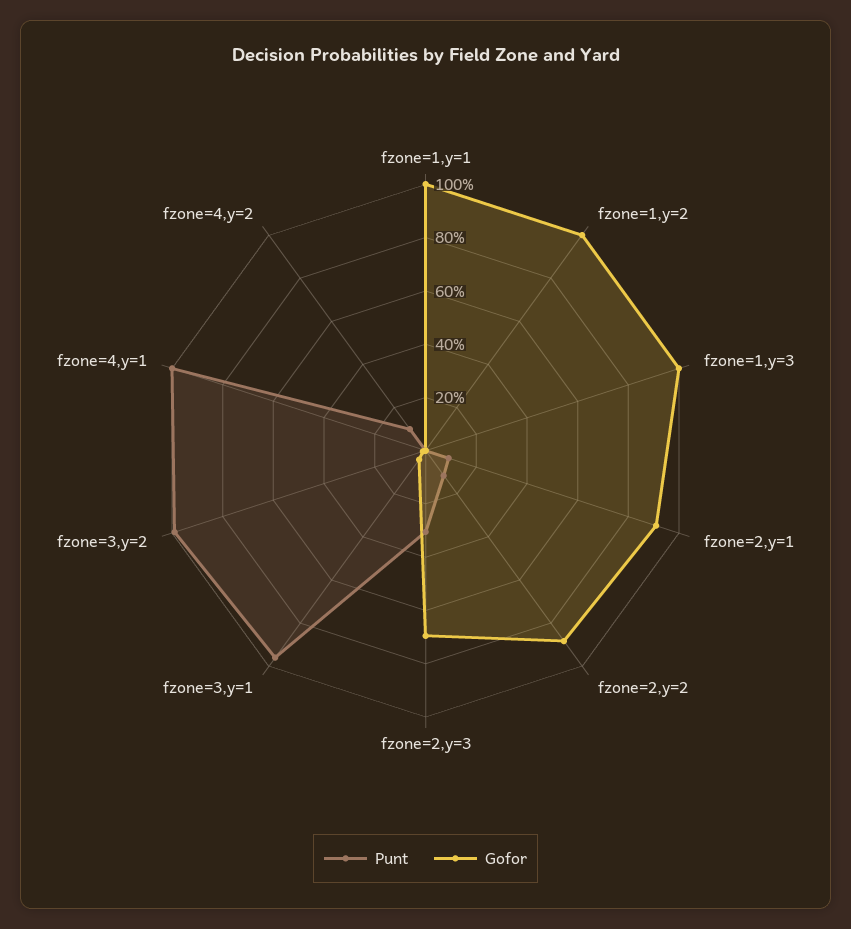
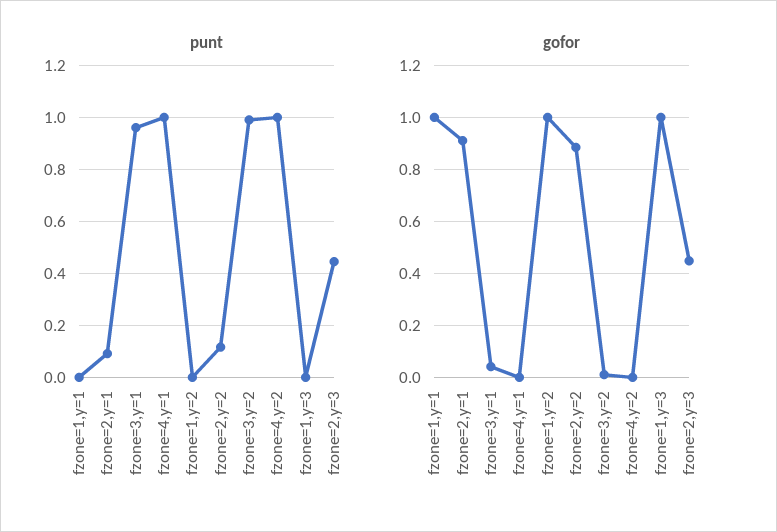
  {
    "Punt": {
      "fzone=1,y=1": 0,
      "fzone=1,y=2": 0,
      "fzone=1,y=3": 0,
      "fzone=2,y=1": 0.1,
      "fzone=2,y=2": 0.125,
-     "fzone=2,y=3": 0.3,
+     "fzone=2,y=3": 0.45,
      "fzone=3,y=1": 0.95,
      "fzone=3,y=2": 1,
      "fzone=4,y=1": 1,
-     "fzone=4,y=2": 0.1
+     "fzone=4,y=2": 1
    },
    "Gofor": {
      "fzone=1,y=1": 1,
      "fzone=1,y=2": 1,
      "fzone=1,y=3": 1,
      "fzone=2,y=1": 0.9,
      "fzone=2,y=2": 0.875,
-     "fzone=2,y=3": 0.7,
+     "fzone=2,y=3": 0.45,
      "fzone=3,y=1": 0.05,
      "fzone=3,y=2": 0,
      "fzone=4,y=1": 0,
      "fzone=4,y=2": 0
    }
  }

